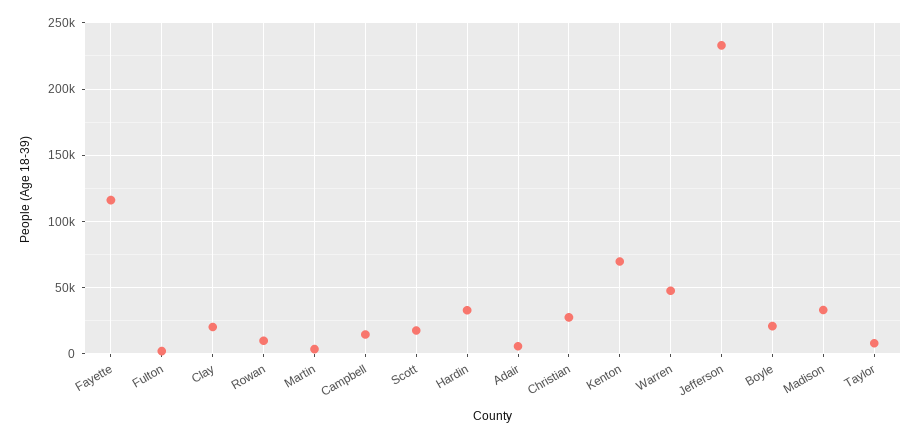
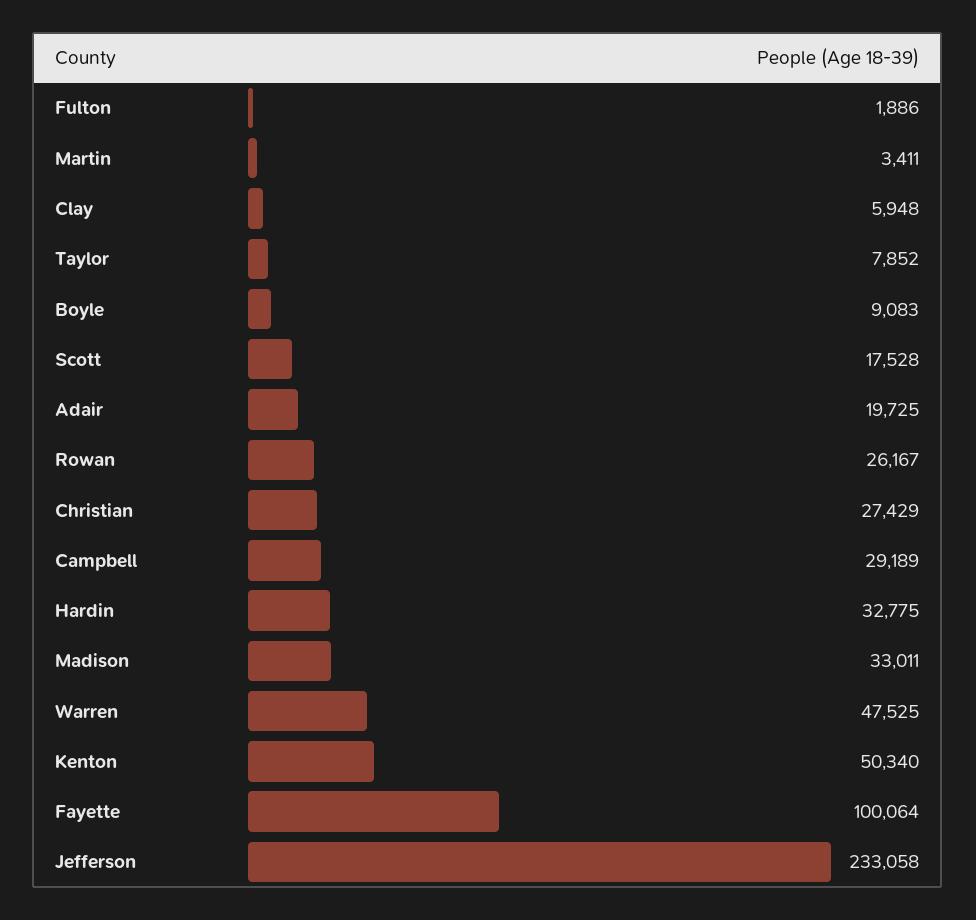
  {
-   "Fayette": 115000,
+   "Fayette": 100064,
    "Fulton": 1886,
-   "Clay": 20000,
+   "Clay": 5948,
-   "Rowan": 10000,
+   "Rowan": 26167,
    "Martin": 3411,
-   "Campbell": 15000,
+   "Campbell": 29189,
    "Scott": 17528,
    "Hardin": 32775,
-   "Adair": 5000,
+   "Adair": 19725,
    "Christian": 27429,
-   "Kenton": 70000,
+   "Kenton": 50340,
    "Warren": 47525,
    "Jefferson": 233058,
-   "Boyle": 20000,
+   "Boyle": 9083,
    "Madison": 33011,
    "Taylor": 7852
  }

